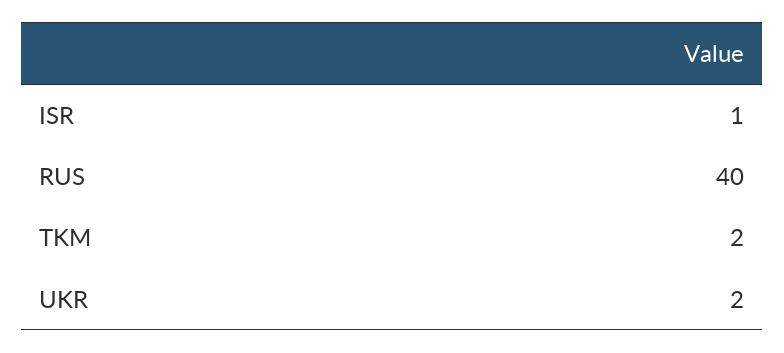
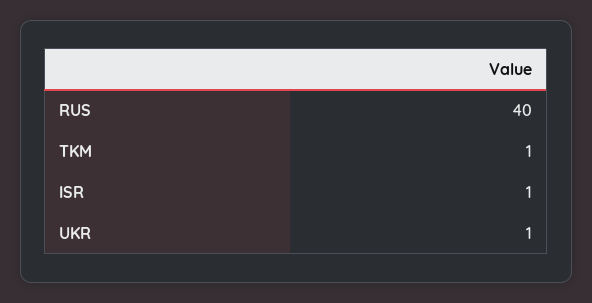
  {
    "ISR": 1,
    "RUS": 40,
-   "TKM": 2,
+   "TKM": 1,
-   "UKR": 2
+   "UKR": 1
  }

